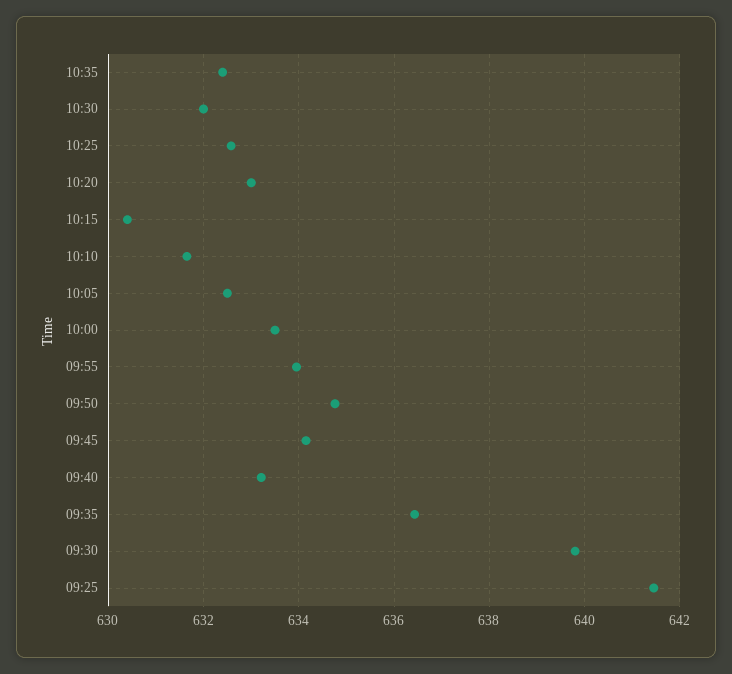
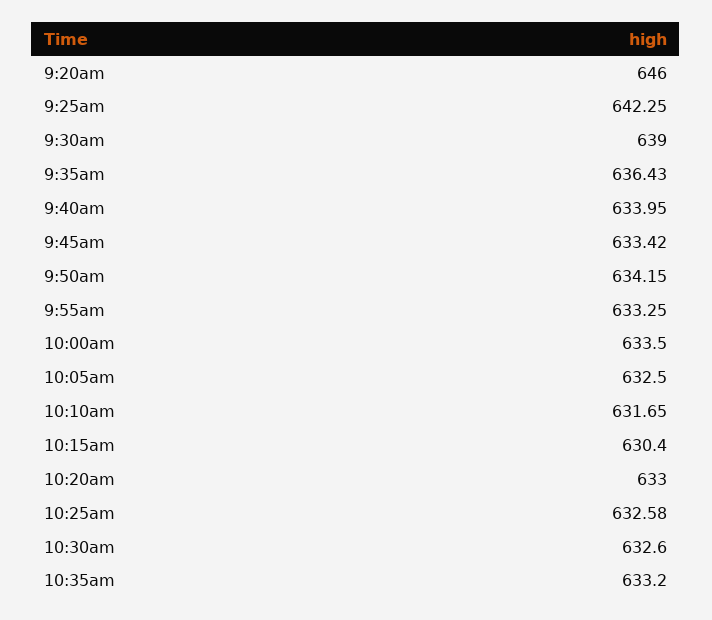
  {
-   "10:35": 632.4,
+   "10:35": 633.2,
-   "10:30": 632,
+   "10:30": 632.6,
    "10:25": 632.58,
    "10:20": 633,
    "10:15": 630.4,
    "10:10": 631.65,
    "10:05": 632.5,
    "10:00": 633.5,
-   "09:55": 634,
+   "09:55": 633.25,
-   "09:50": 634.8,
+   "09:50": 634.15,
-   "09:45": 634.2,
+   "09:45": 633.42,
-   "09:40": 633.2,
+   "09:40": 633.95,
    "09:35": 636.43,
-   "09:30": 639.8,
+   "09:30": 639,
-   "09:25": 641.4
+   "09:25": 642.25,
+   "9:20am": 646
  }

